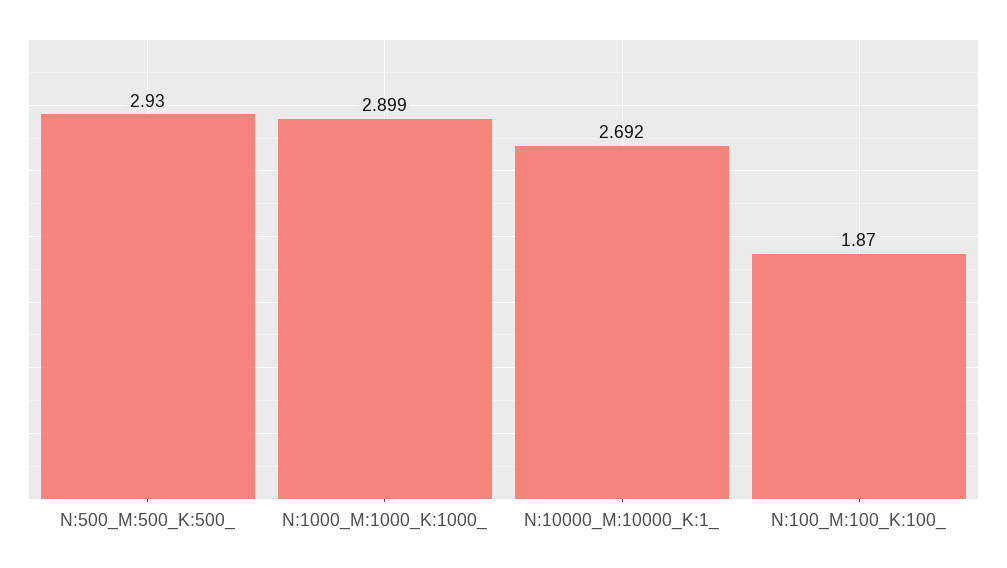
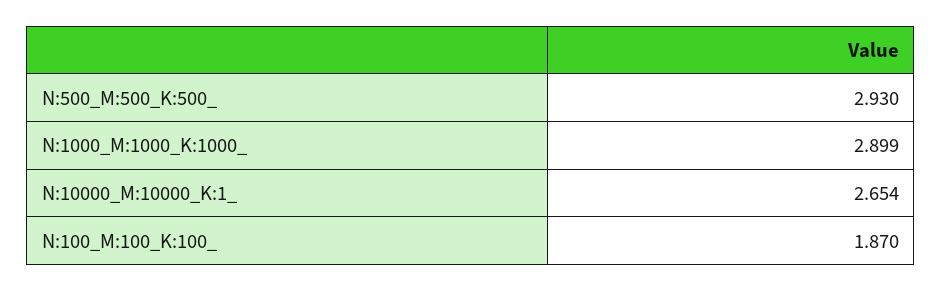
  {
    "N:500_M:500_K:500_": 2.93,
    "N:1000_M:1000_K:1000_": 2.899,
-   "N:10000_M:10000_K:1_": 2.692,
+   "N:10000_M:10000_K:1_": 2.654,
    "N:100_M:100_K:100_": 1.87
  }

